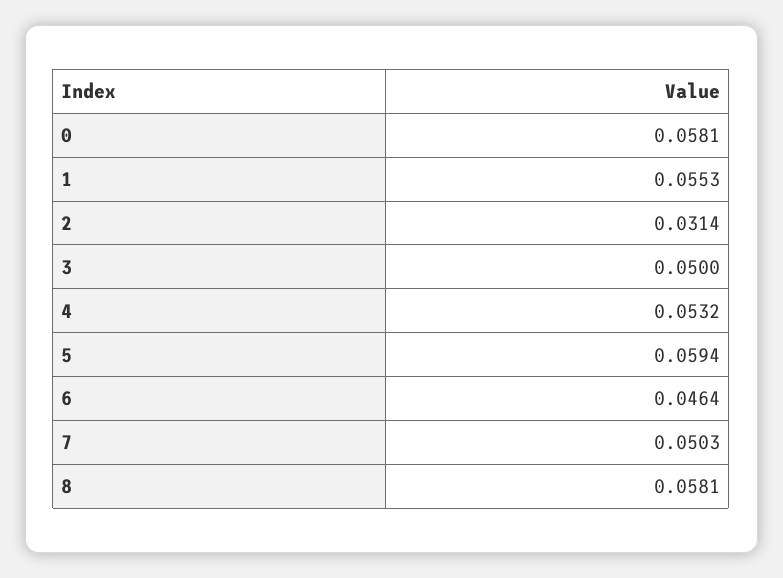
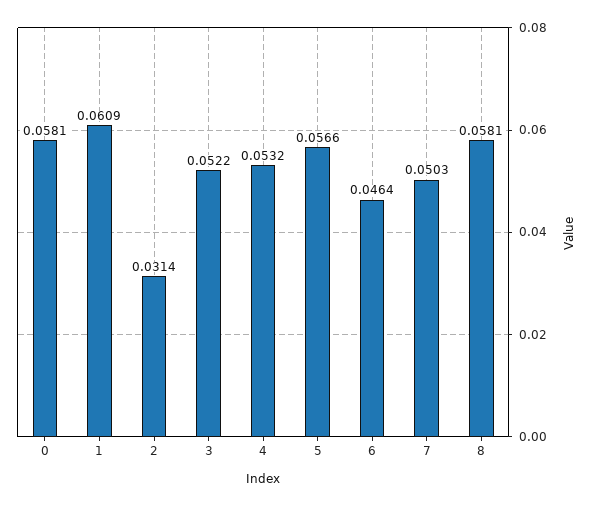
  {
    "0": 0.0581,
-   "1": 0.0553,
+   "1": 0.0609,
    "2": 0.0314,
-   "3": 0.05,
+   "3": 0.0522,
    "4": 0.0532,
-   "5": 0.0594,
+   "5": 0.0566,
    "6": 0.0464,
    "7": 0.0503,
    "8": 0.0581
  }

